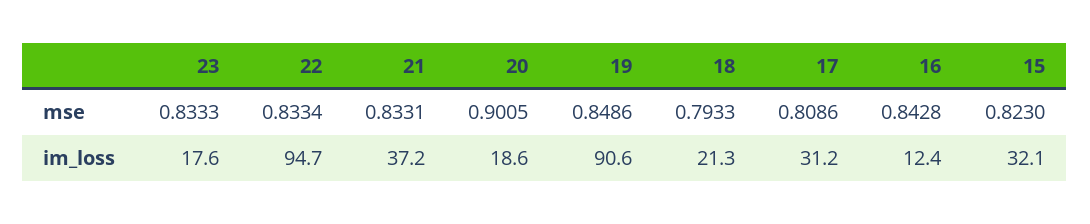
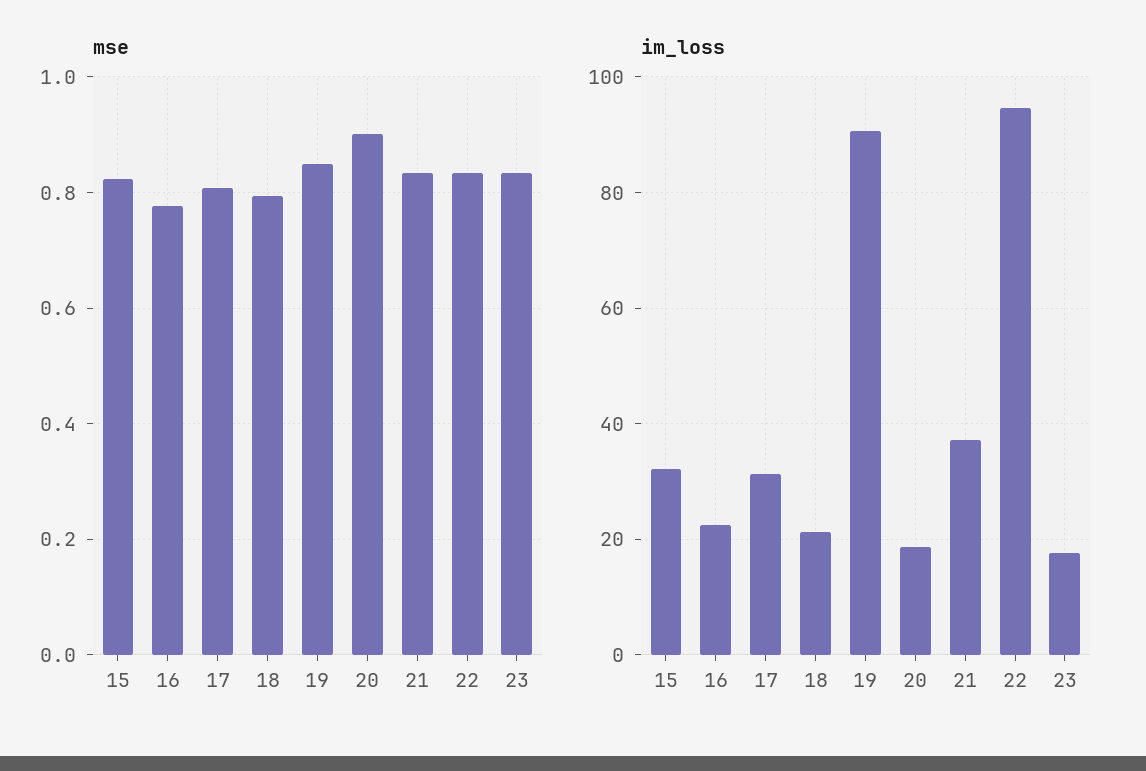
  {
    "mse": {
      "23": 0.8333,
      "22": 0.8334,
      "21": 0.8331,
      "20": 0.9005,
      "19": 0.8486,
      "18": 0.7933,
      "17": 0.8086,
-     "16": 0.8428,
+     "16": 0.78,
      "15": 0.823
    },
    "im_loss": {
      "23": 17.6,
      "22": 94.7,
      "21": 37.2,
      "20": 18.6,
      "19": 90.6,
      "18": 21.3,
      "17": 31.2,
-     "16": 12.4,
+     "16": 22,
      "15": 32.1
    }
  }

